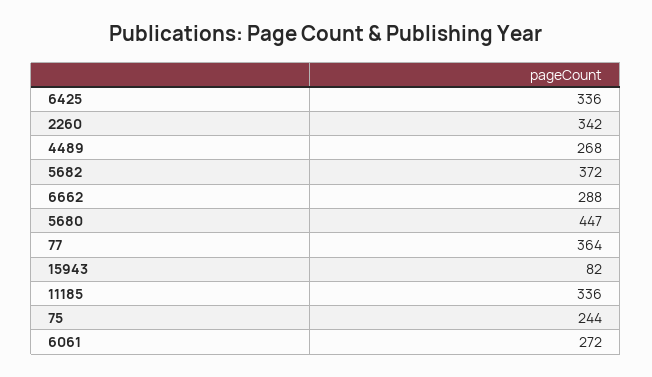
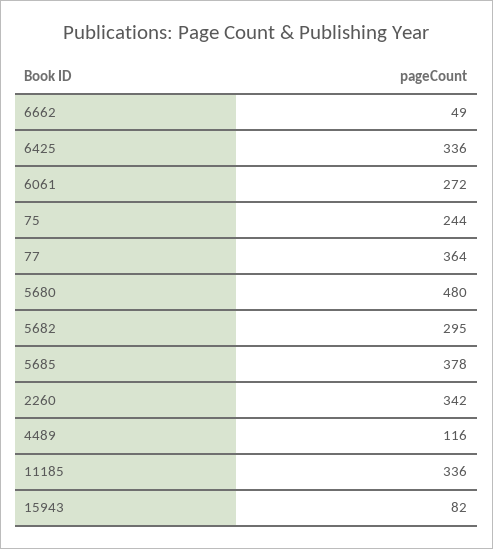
  {
    "6425": 336,
    "2260": 342,
-   "4489": 268,
+   "4489": 116,
-   "5682": 372,
+   "5682": 295,
-   "6662": 288,
+   "6662": 49,
-   "5680": 447,
+   "5680": 480,
    "77": 364,
    "15943": 82,
    "11185": 336,
    "75": 244,
-   "6061": 272
+   "6061": 272,
+   "5685": 378
  }

